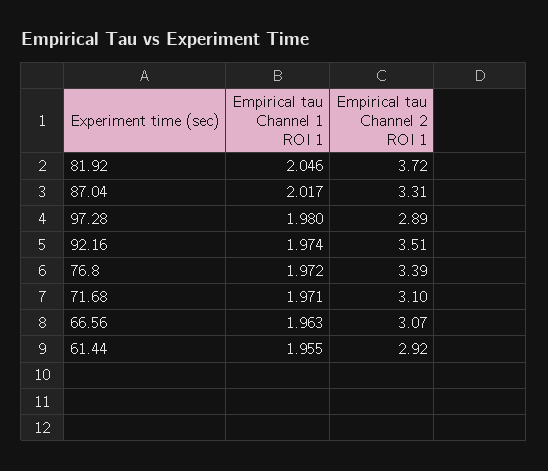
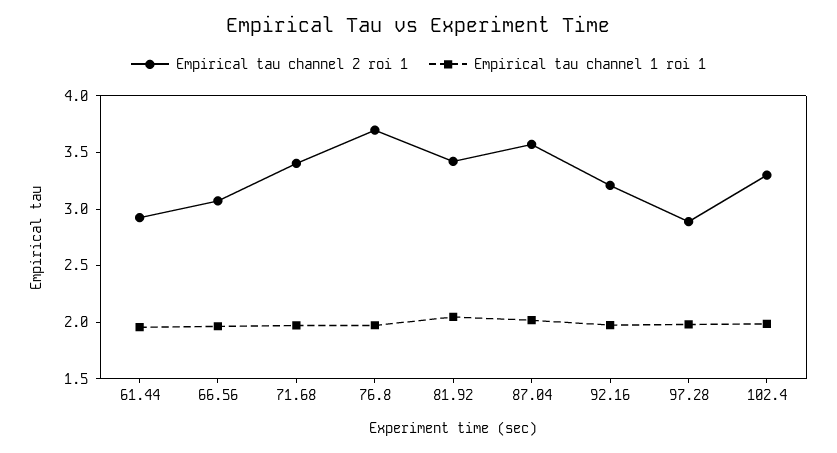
  {
    "Empirical tau Channel 1 ROI 1": {
      "81.92": 2.046,
      "87.04": 2.017,
      "97.28": 1.98,
      "92.16": 1.974,
      "76.8": 1.972,
      "71.68": 1.971,
      "66.56": 1.963,
-     "61.44": 1.955
+     "61.44": 1.955,
+     "102.4": 2
    },
    "Empirical tau Channel 2 ROI 1": {
-     "81.92": 3.72,
+     "81.92": 3.4,
-     "87.04": 3.31,
+     "87.04": 3.6,
      "97.28": 2.89,
-     "92.16": 3.51,
+     "92.16": 3.2,
-     "76.8": 3.39,
+     "76.8": 3.7,
-     "71.68": 3.1,
+     "71.68": 3.4,
      "66.56": 3.07,
-     "61.44": 2.92
+     "61.44": 2.92,
+     "102.4": 3.3
    }
  }

